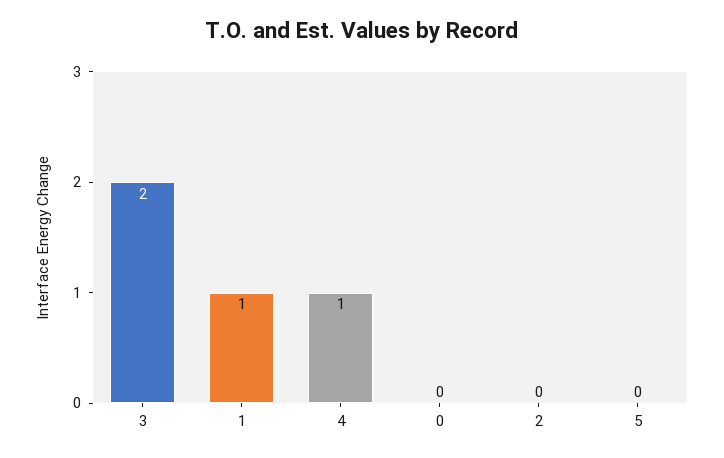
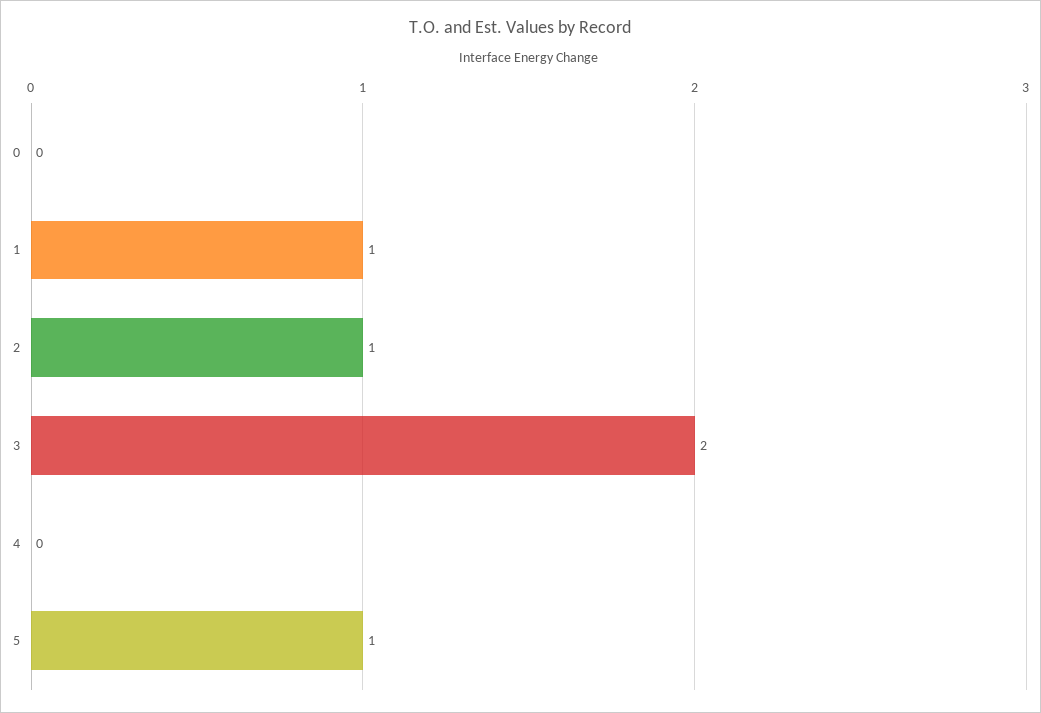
  {
    "3": 2,
    "1": 1,
-   "4": 1,
+   "4": 0,
    "0": 0,
-   "2": 0,
+   "2": 1,
-   "5": 0
+   "5": 1
  }

